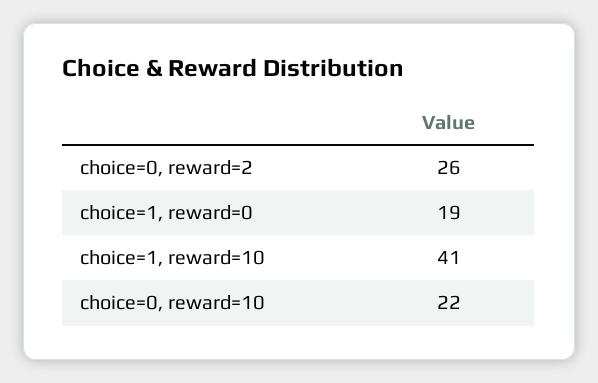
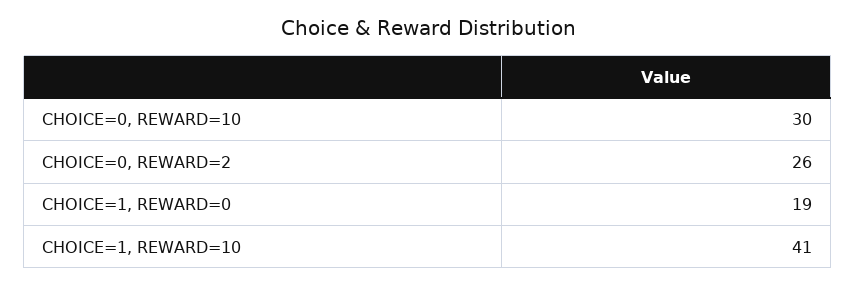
  {
    "choice=0, reward=2": 26,
    "choice=1, reward=0": 19,
    "choice=1, reward=10": 41,
-   "choice=0, reward=10": 22
+   "choice=0, reward=10": 30
  }

